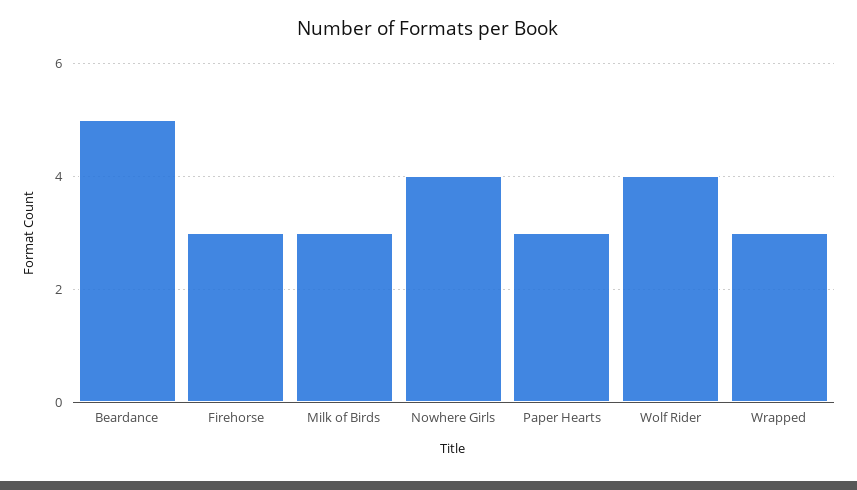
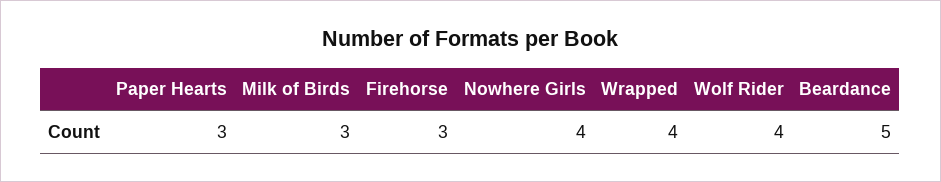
  {
    "Beardance": 5,
    "Firehorse": 3,
    "Milk of Birds": 3,
    "Nowhere Girls": 4,
    "Paper Hearts": 3,
    "Wolf Rider": 4,
-   "Wrapped": 3
+   "Wrapped": 4
  }

